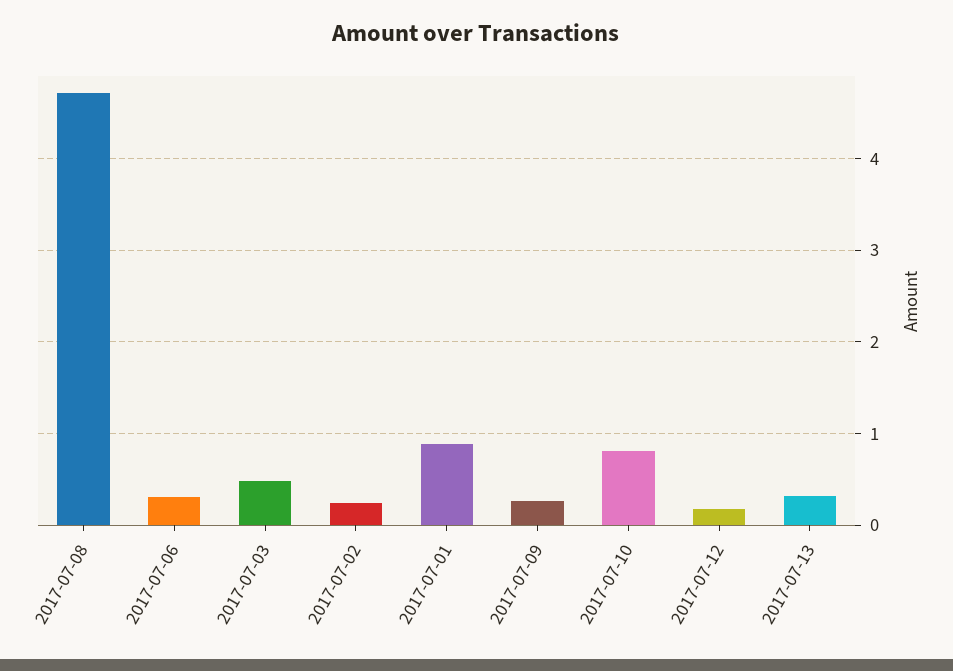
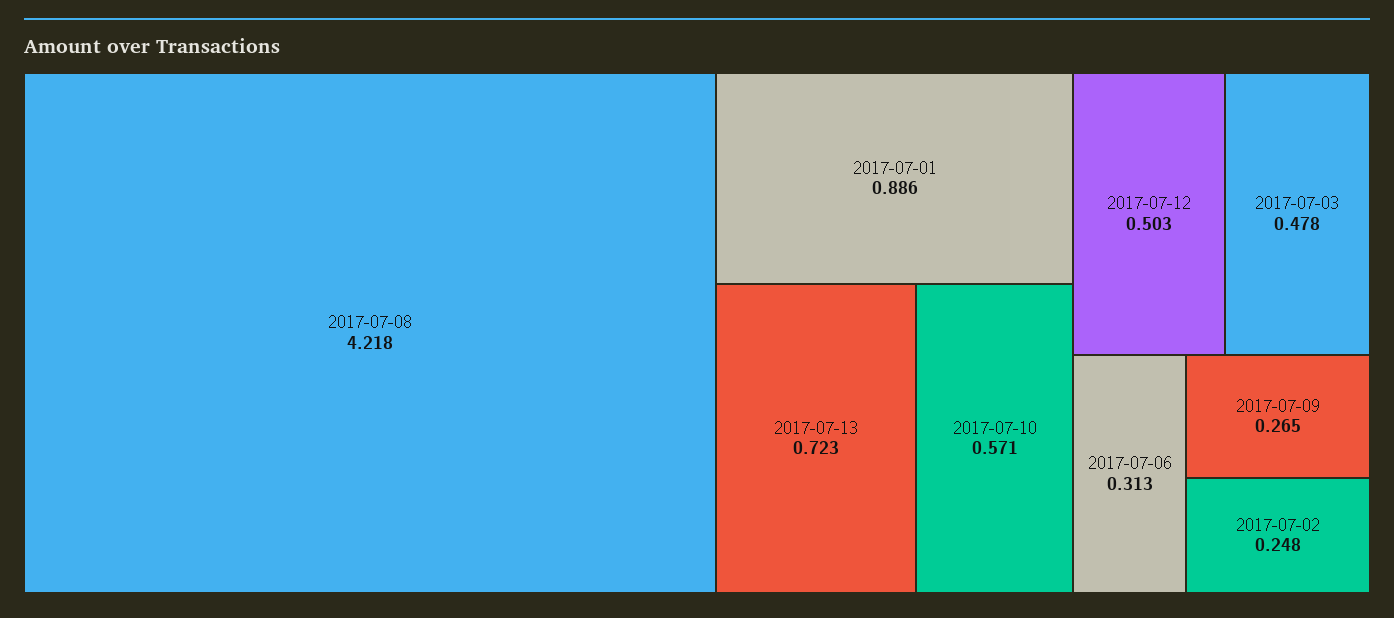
  {
-   "2017-07-08": 4.7,
+   "2017-07-08": 4.218,
    "2017-07-06": 0.313,
    "2017-07-03": 0.478,
    "2017-07-02": 0.248,
    "2017-07-01": 0.886,
    "2017-07-09": 0.265,
-   "2017-07-10": 0.8,
+   "2017-07-10": 0.571,
-   "2017-07-12": 0.2,
+   "2017-07-12": 0.503,
-   "2017-07-13": 0.3
+   "2017-07-13": 0.723
  }

